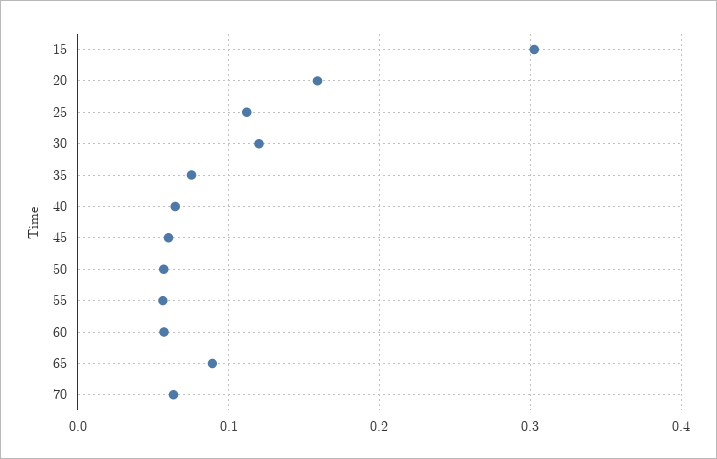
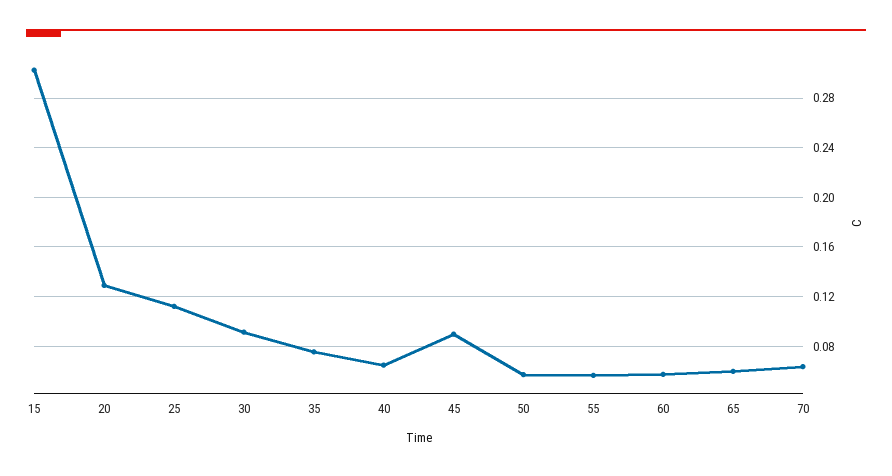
  {
    "15": 0.305,
-   "20": 0.16,
+   "20": 0.13,
    "25": 0.11,
-   "30": 0.12,
+   "30": 0.09,
    "35": 0.075,
    "40": 0.065,
-   "45": 0.06,
+   "45": 0.09,
    "50": 0.055,
    "55": 0.055,
    "60": 0.055,
-   "65": 0.09,
+   "65": 0.06,
    "70": 0.065
  }

